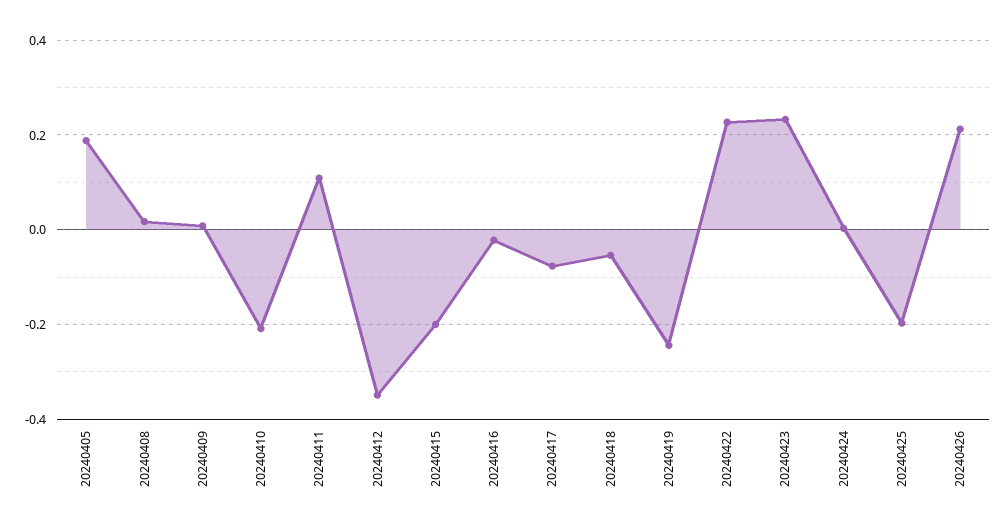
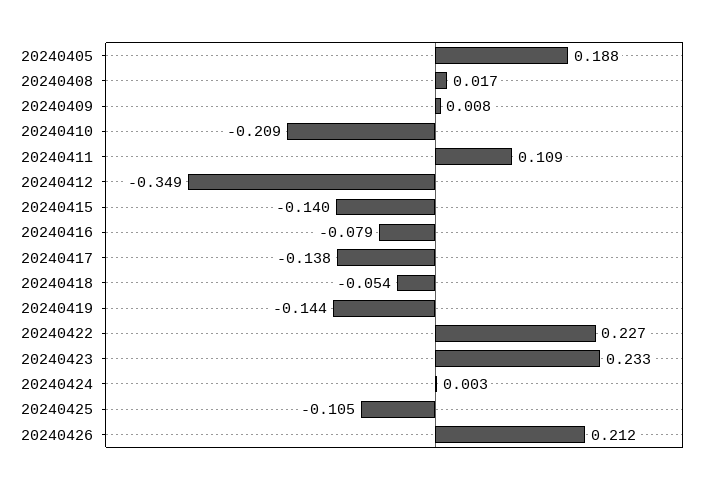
  {
    "20240405": 0.188,
    "20240408": 0.017,
    "20240409": 0.008,
    "20240410": -0.209,
    "20240411": 0.109,
    "20240412": -0.349,
-   "20240415": -0.2,
+   "20240415": -0.14,
-   "20240416": -0.02,
+   "20240416": -0.079,
-   "20240417": -0.08,
+   "20240417": -0.138,
    "20240418": -0.054,
-   "20240419": -0.24,
+   "20240419": -0.144,
    "20240422": 0.227,
    "20240423": 0.233,
    "20240424": 0.003,
-   "20240425": -0.2,
+   "20240425": -0.105,
    "20240426": 0.212
  }

